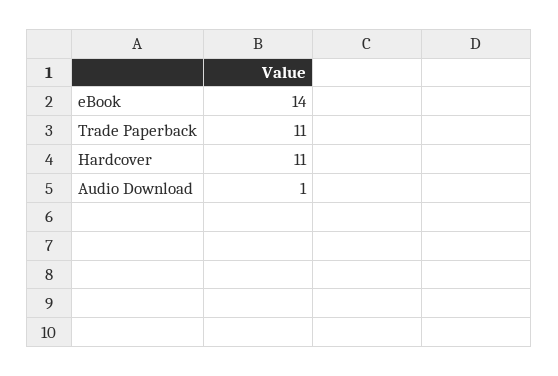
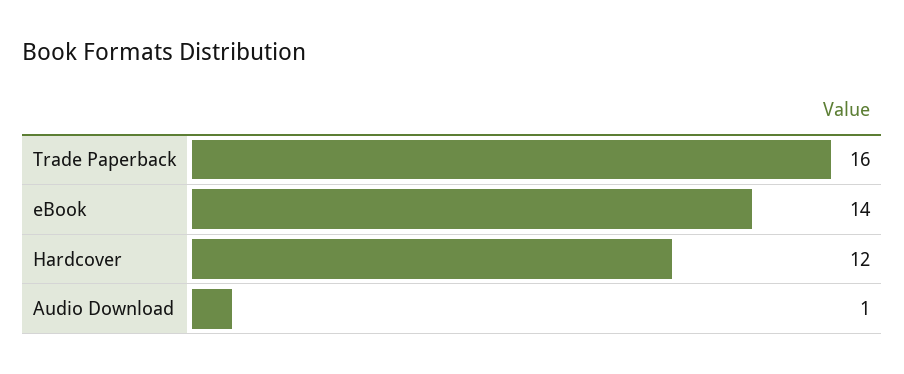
  {
    "eBook": 14,
-   "Trade Paperback": 11,
+   "Trade Paperback": 16,
-   "Hardcover": 11,
+   "Hardcover": 12,
    "Audio Download": 1
  }

